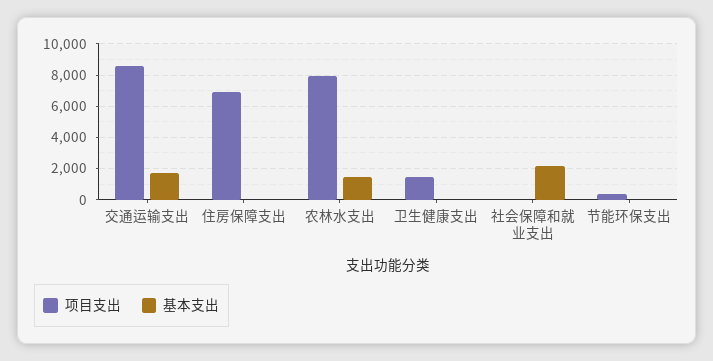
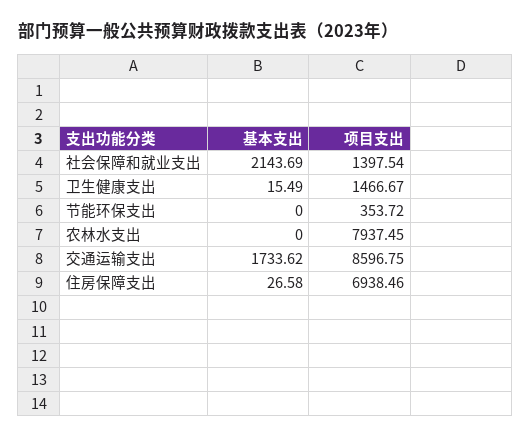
  {
    "项目支出": {
      "交通运输支出": 8596.75,
      "住房保障支出": 6938.46,
      "农林水支出": 7937.45,
      "卫生健康支出": 1466.67,
-     "社会保障和就业支出": 0,
+     "社会保障和就业支出": 1397.54,
      "节能环保支出": 353.72
    },
    "基本支出": {
      "交通运输支出": 1733.62,
      "住房保障支出": 26.58,
-     "农林水支出": 1500,
+     "农林水支出": 0,
      "卫生健康支出": 15.49,
      "社会保障和就业支出": 2143.69,
      "节能环保支出": 0
    }
  }

